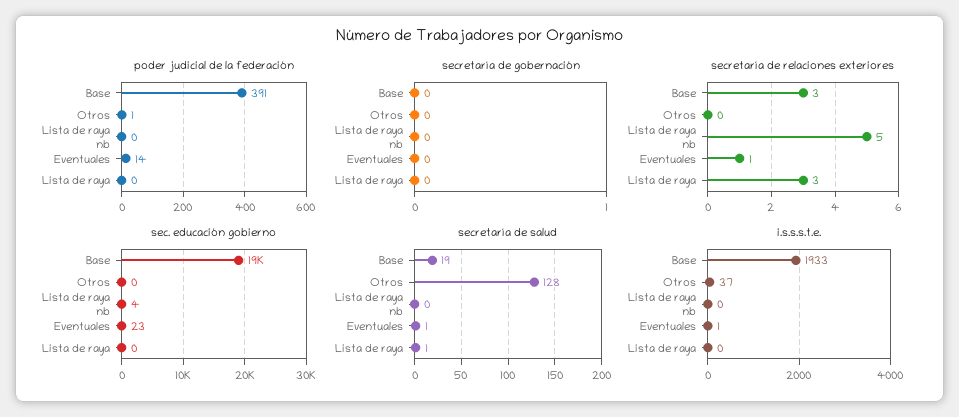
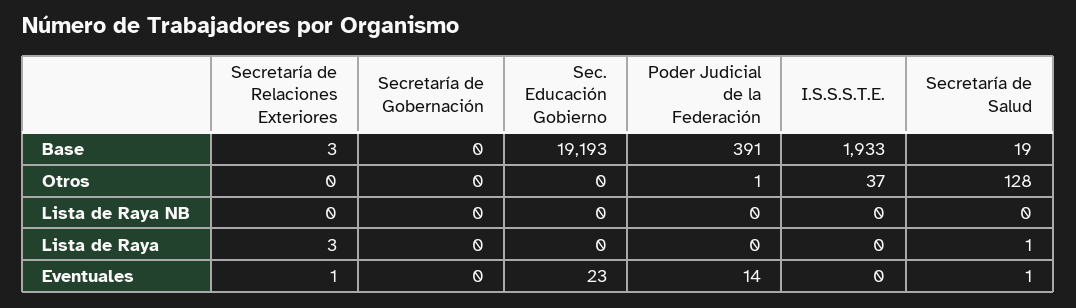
  {
    "poder judicial de la federación": {
      "Base": 391,
      "Otros": 1,
      "Lista de raya nb": 0,
      "Eventuales": 14,
      "Lista de raya": 0
    },
    "secretaría de gobernación": {
      "Base": 0,
      "Otros": 0,
      "Lista de raya nb": 0,
      "Eventuales": 0,
      "Lista de raya": 0
    },
    "secretaría de relaciones exteriores": {
      "Base": 3,
      "Otros": 0,
-     "Lista de raya nb": 5,
+     "Lista de raya nb": 0,
      "Eventuales": 1,
      "Lista de raya": 3
    },
    "sec. educación gobierno": {
      "Base": 19193,
      "Otros": 0,
-     "Lista de raya nb": 4,
+     "Lista de raya nb": 0,
      "Eventuales": 23,
      "Lista de raya": 0
    },
    "secretaría de salud": {
      "Base": 19,
      "Otros": 128,
      "Lista de raya nb": 0,
      "Eventuales": 1,
      "Lista de raya": 1
    },
    "i.s.s.s.t.e.": {
      "Base": 1933,
      "Otros": 37,
      "Lista de raya nb": 0,
-     "Eventuales": 1,
+     "Eventuales": 0,
      "Lista de raya": 0
    }
  }

